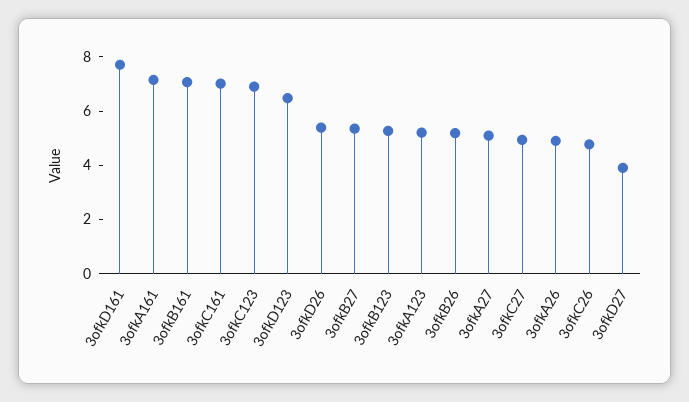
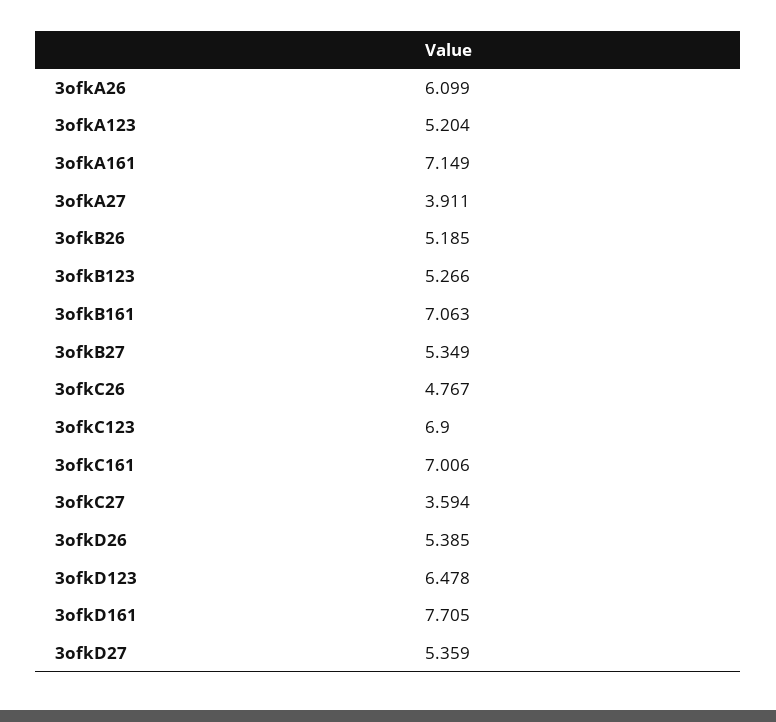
  {
    "3ofkD161": 7.705,
    "3ofkA161": 7.149,
    "3ofkB161": 7.063,
    "3ofkC161": 7.006,
    "3ofkC123": 6.9,
    "3ofkD123": 6.478,
    "3ofkD26": 5.385,
    "3ofkB27": 5.349,
    "3ofkB123": 5.266,
    "3ofkA123": 5.204,
    "3ofkB26": 5.185,
-   "3ofkA27": 5,
+   "3ofkA27": 3.911,
-   "3ofkC27": 5,
+   "3ofkC27": 3.594,
-   "3ofkA26": 5,
+   "3ofkA26": 6.099,
    "3ofkC26": 4.767,
-   "3ofkD27": 4
+   "3ofkD27": 5.359
  }

